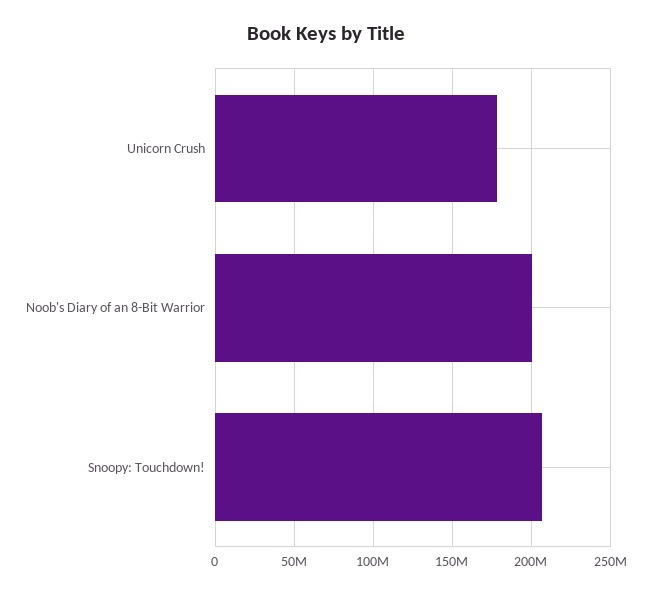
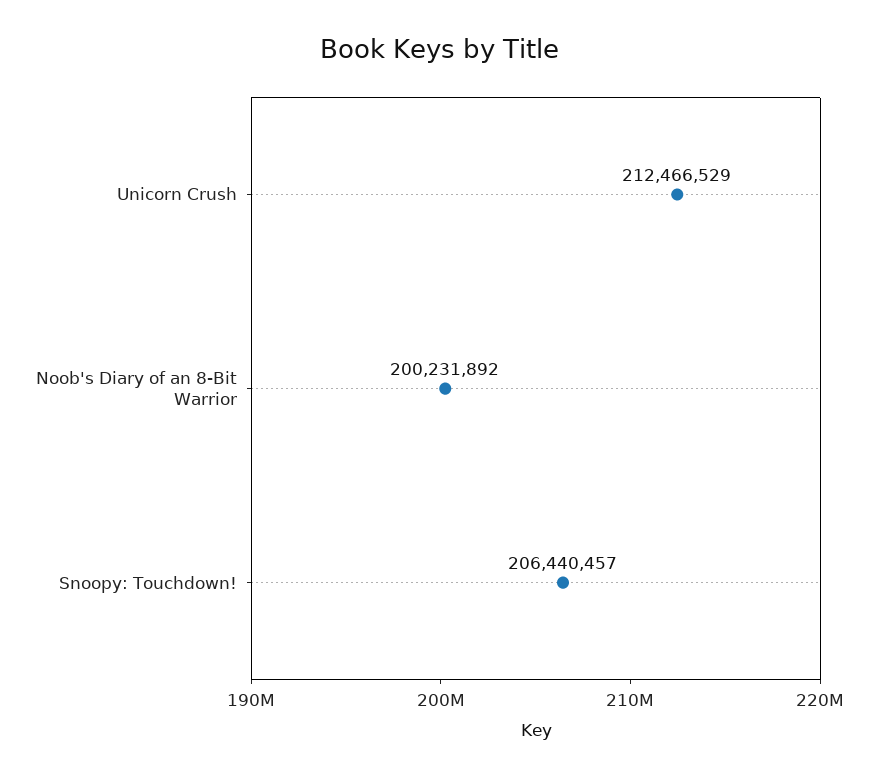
  {
-   "Unicorn Crush": 180000000,
+   "Unicorn Crush": 212466529,
    "Noob's Diary of an 8-Bit Warrior": 200231892,
    "Snoopy: Touchdown!": 206440457
  }

